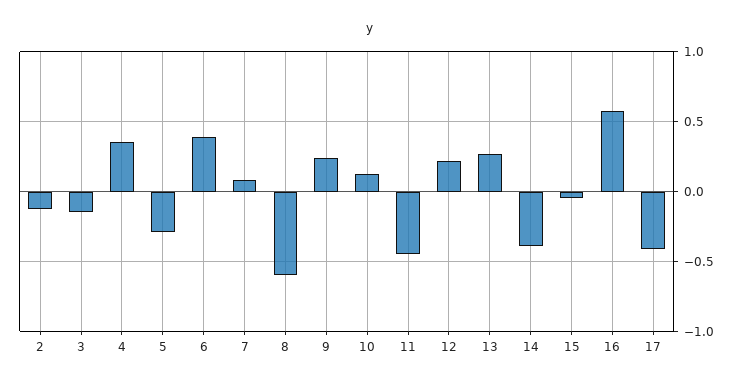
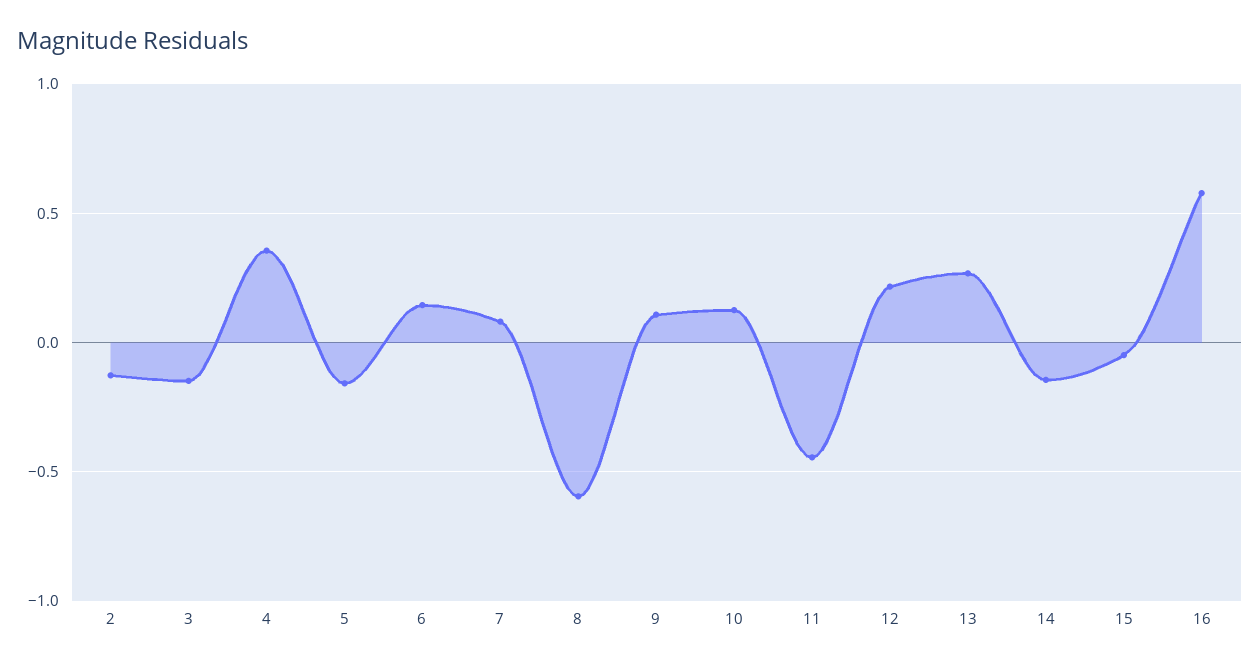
  {
    "2": -0.15,
    "3": -0.15,
    "4": 0.35,
-   "5": -0.3,
+   "5": -0.15,
-   "6": 0.4,
+   "6": 0.15,
    "7": 0.1,
    "8": -0.6,
-   "9": 0.25,
+   "9": 0.1,
    "10": 0.15,
    "11": -0.45,
    "12": 0.2,
    "13": 0.25,
-   "14": -0.4,
+   "14": -0.15,
    "15": -0.05,
-   "16": 0.6,
+   "16": 0.6
-   "17": -0.4
  }

